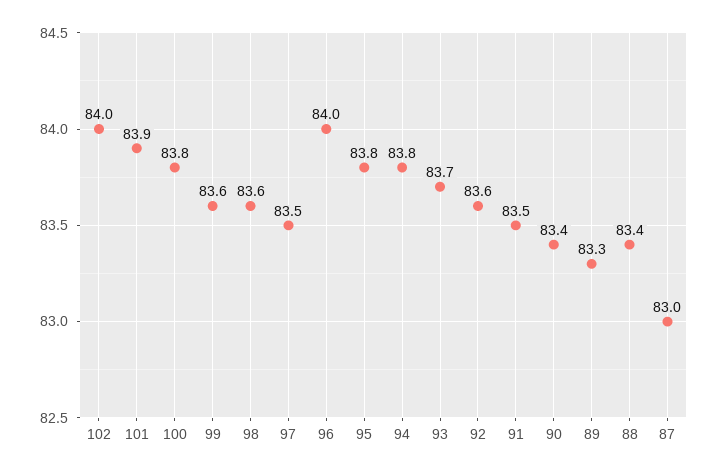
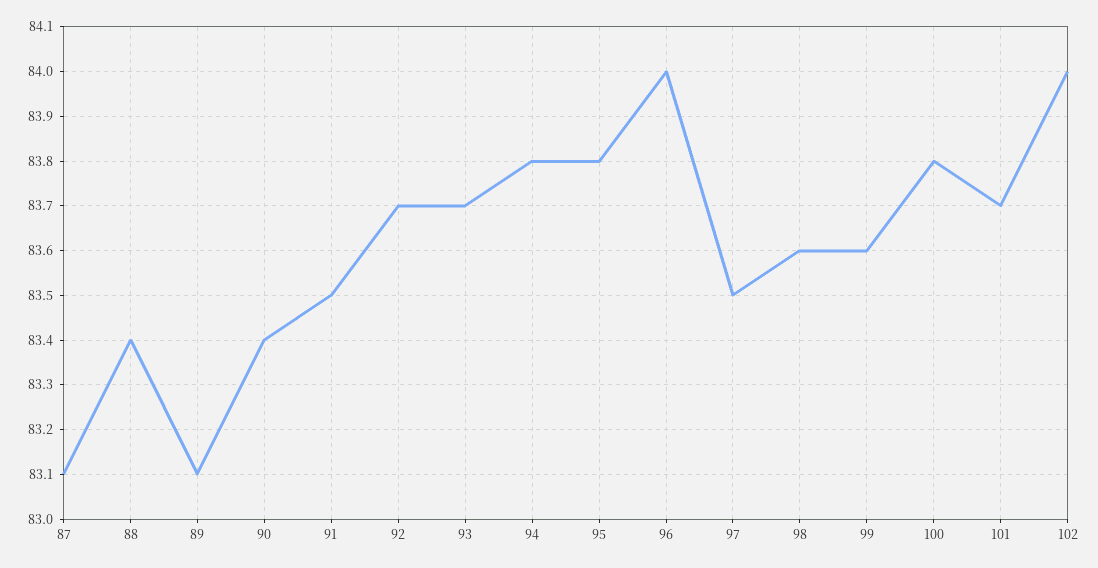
  {
    "102": 84,
-   "101": 83.9,
+   "101": 83.7,
    "100": 83.8,
    "99": 83.6,
    "98": 83.6,
    "97": 83.5,
    "96": 84,
    "95": 83.8,
    "94": 83.8,
    "93": 83.7,
-   "92": 83.6,
+   "92": 83.7,
    "91": 83.5,
    "90": 83.4,
-   "89": 83.3,
+   "89": 83.1,
    "88": 83.4,
-   "87": 83
+   "87": 83.1
  }

